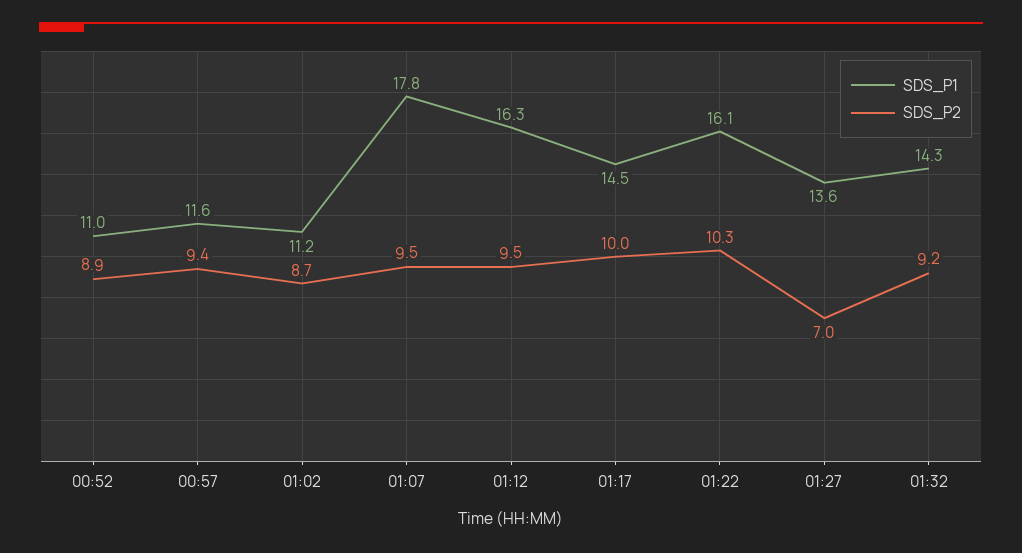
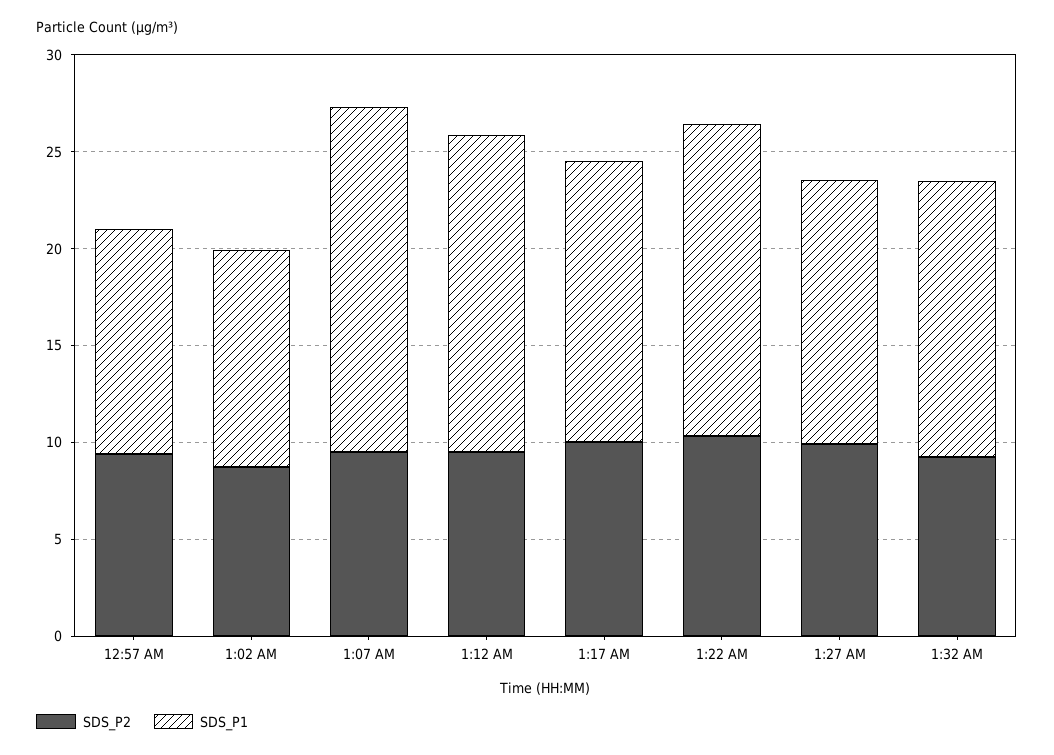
  {
    "SDS_P1": {
-     "00:52": 11,
      "00:57": 11.6,
      "01:02": 11.2,
      "01:07": 17.8,
      "01:12": 16.3,
      "01:17": 14.5,
      "01:22": 16.1,
      "01:27": 13.6,
      "01:32": 14.3
    },
    "SDS_P2": {
-     "00:52": 8.9,
      "00:57": 9.4,
      "01:02": 8.7,
      "01:07": 9.5,
      "01:12": 9.5,
      "01:17": 10,
      "01:22": 10.3,
-     "01:27": 7,
+     "01:27": 10,
      "01:32": 9.2
    }
  }

